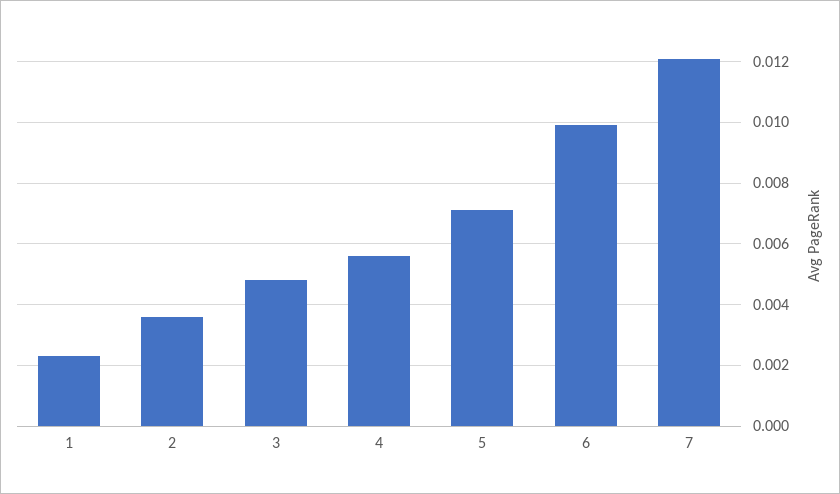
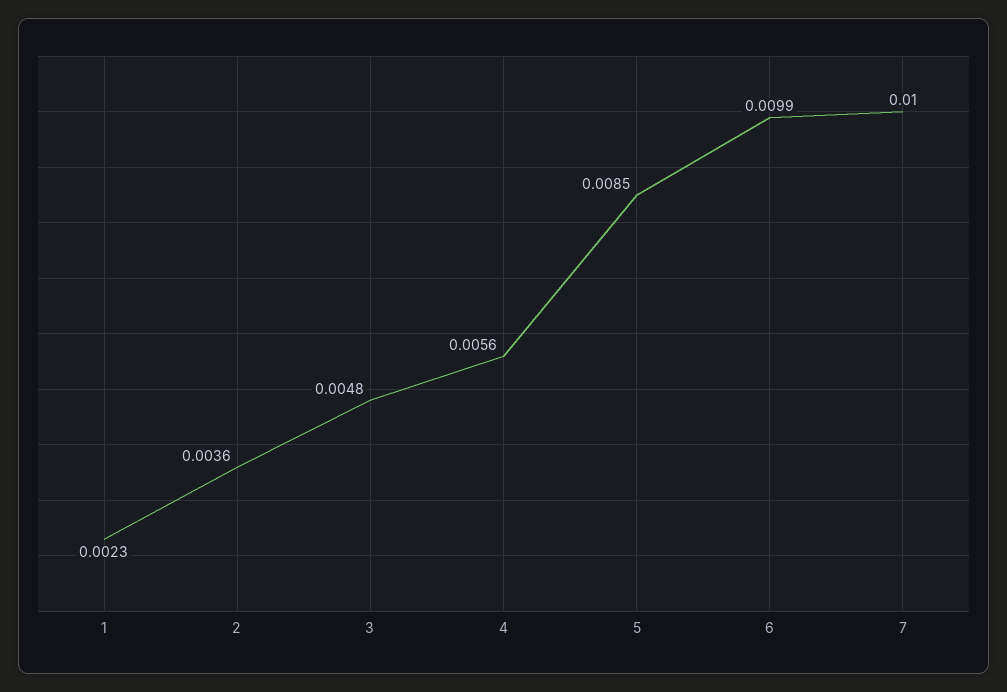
  {
    "1": 0.0023,
    "2": 0.0036,
    "3": 0.0048,
    "4": 0.0056,
-   "5": 0.007,
+   "5": 0.0085,
    "6": 0.0099,
-   "7": 0.012
+   "7": 0.01
  }

